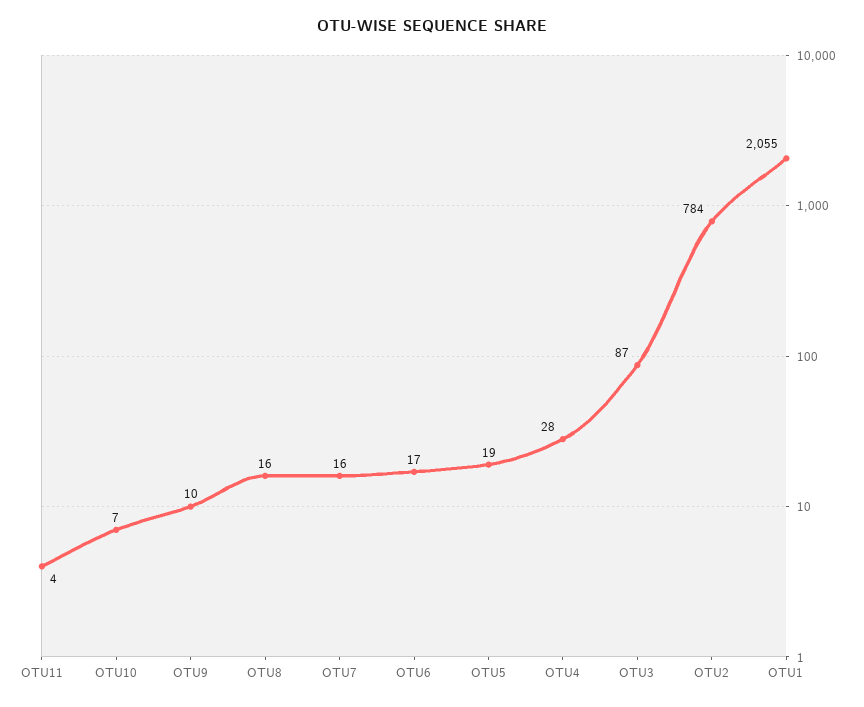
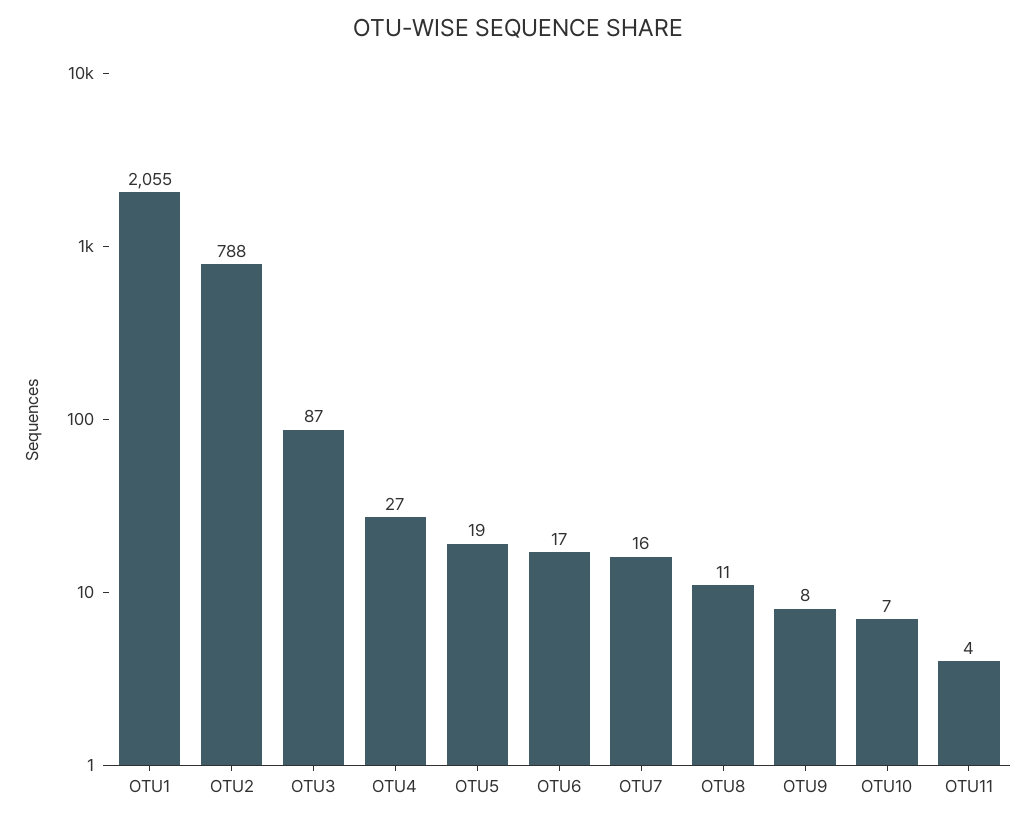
  {
    "OTU11": 4,
    "OTU10": 7,
-   "OTU9": 10,
+   "OTU9": 8,
-   "OTU8": 16,
+   "OTU8": 11,
    "OTU7": 16,
    "OTU6": 17,
    "OTU5": 19,
-   "OTU4": 28,
+   "OTU4": 27,
    "OTU3": 87,
-   "OTU2": 784,
+   "OTU2": 788,
    "OTU1": 2055
  }

